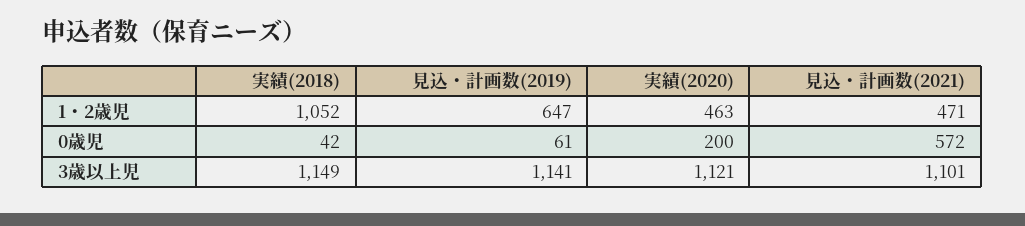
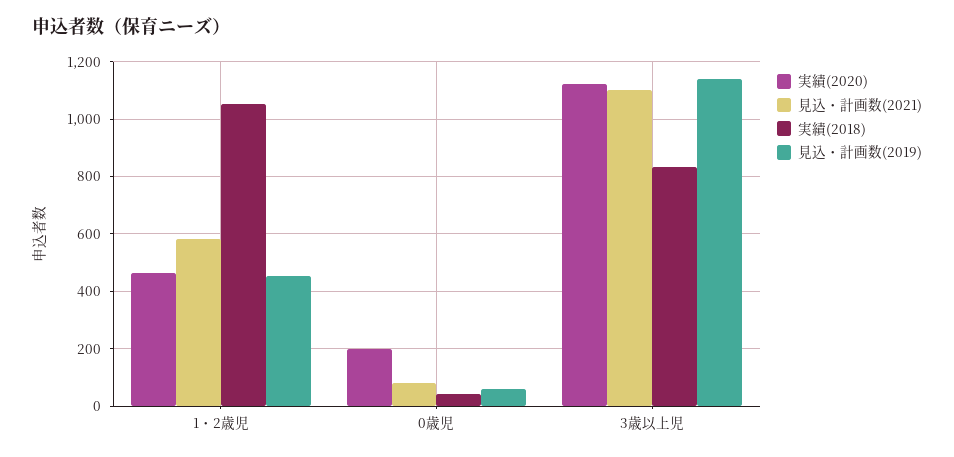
  {
    "実績(2018)": {
      "1・2歳児": 1052,
      "0歳児": 42,
-     "3歳以上児": 1149
+     "3歳以上児": 825
    },
    "見込・計画数(2019)": {
-     "1・2歳児": 647,
+     "1・2歳児": 450,
      "0歳児": 61,
      "3歳以上児": 1141
    },
    "実績(2020)": {
      "1・2歳児": 463,
      "0歳児": 200,
      "3歳以上児": 1121
    },
    "見込・計画数(2021)": {
-     "1・2歳児": 471,
+     "1・2歳児": 575,
-     "0歳児": 572,
+     "0歳児": 75,
      "3歳以上児": 1101
    }
  }

